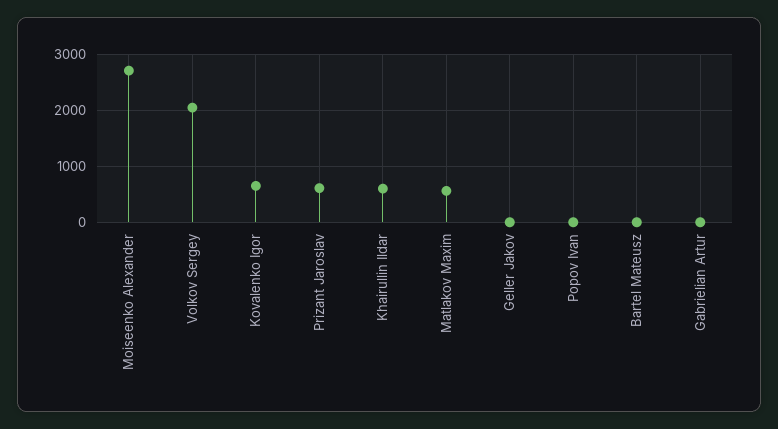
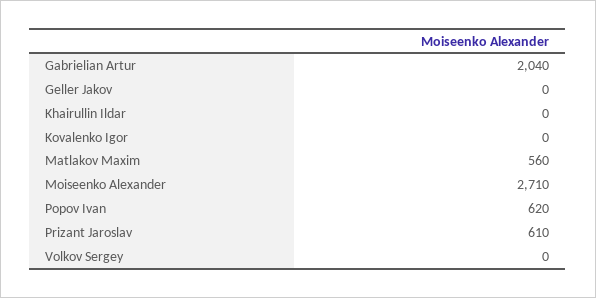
  {
    "Moiseenko Alexander": 2710,
-   "Volkov Sergey": 2000,
+   "Volkov Sergey": 0,
-   "Kovalenko Igor": 600,
+   "Kovalenko Igor": 0,
    "Prizant Jaroslav": 610,
-   "Khairullin Ildar": 600,
+   "Khairullin Ildar": 0,
    "Matlakov Maxim": 560,
    "Geller Jakov": 0,
-   "Popov Ivan": 0,
+   "Popov Ivan": 620,
-   "Bartel Mateusz": 0,
-   "Gabrielian Artur": 0
+   "Gabrielian Artur": 2040
  }

